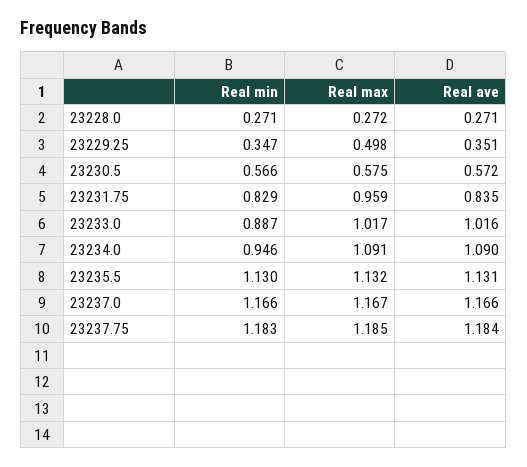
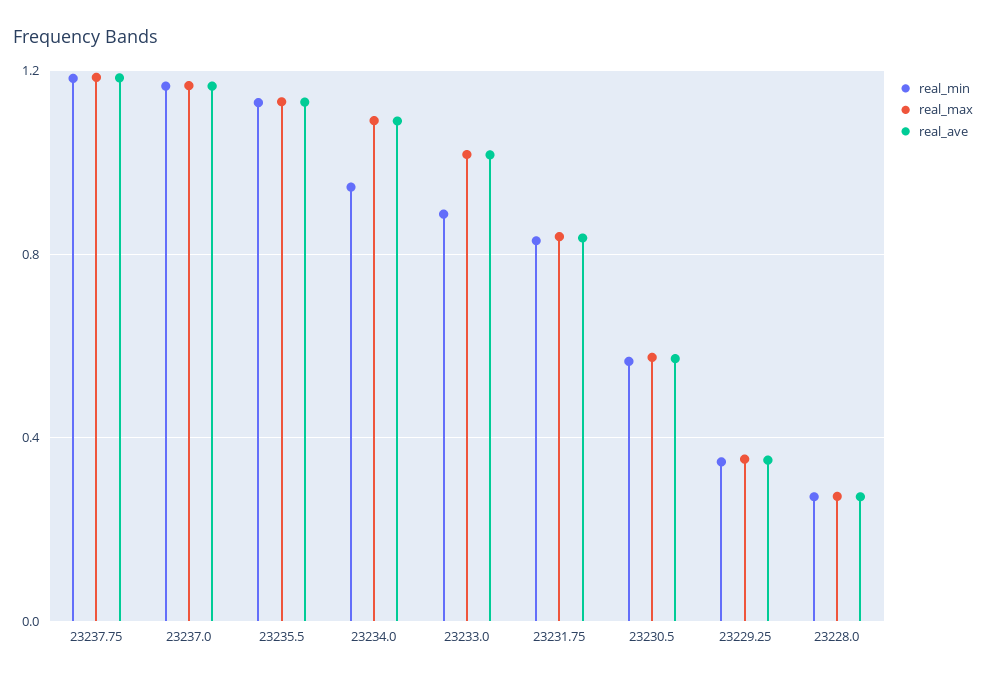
  {
    "Real min": {
      "23228.0": 0.271,
      "23229.25": 0.347,
      "23230.5": 0.566,
      "23231.75": 0.829,
      "23233.0": 0.887,
      "23234.0": 0.946,
      "23235.5": 1.13,
      "23237.0": 1.166,
      "23237.75": 1.183
    },
    "Real max": {
      "23228.0": 0.272,
-     "23229.25": 0.498,
+     "23229.25": 0.35,
      "23230.5": 0.575,
-     "23231.75": 0.959,
+     "23231.75": 0.85,
      "23233.0": 1.017,
      "23234.0": 1.091,
      "23235.5": 1.132,
      "23237.0": 1.167,
      "23237.75": 1.185
    },
    "Real ave": {
      "23228.0": 0.271,
      "23229.25": 0.351,
      "23230.5": 0.572,
      "23231.75": 0.835,
      "23233.0": 1.016,
      "23234.0": 1.09,
      "23235.5": 1.131,
      "23237.0": 1.166,
      "23237.75": 1.184
    }
  }

